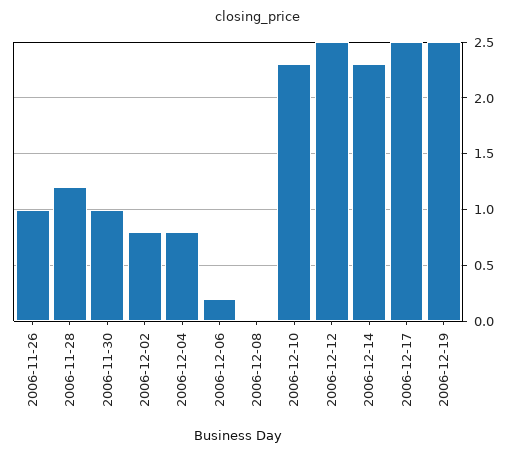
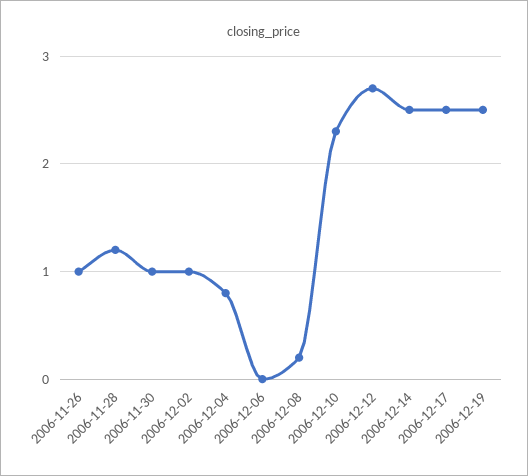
  {
    "2006-11-26": 1,
    "2006-11-28": 1.2,
    "2006-11-30": 1,
-   "2006-12-02": 0.8,
+   "2006-12-02": 1,
    "2006-12-04": 0.8,
-   "2006-12-06": 0.2,
+   "2006-12-06": 0,
-   "2006-12-08": 0,
+   "2006-12-08": 0.2,
    "2006-12-10": 2.3,
-   "2006-12-12": 2.5,
+   "2006-12-12": 2.7,
-   "2006-12-14": 2.3,
+   "2006-12-14": 2.5,
    "2006-12-17": 2.5,
    "2006-12-19": 2.5
  }

